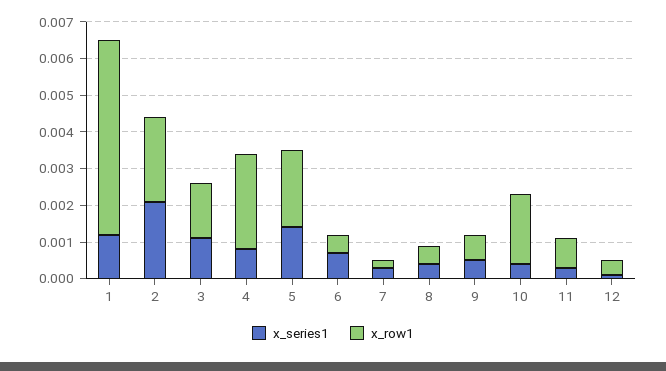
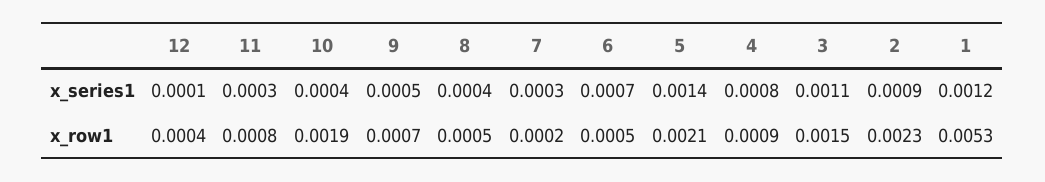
  {
    "x_series1": {
      "1": 0.0012,
-     "2": 0.002,
+     "2": 0.0009,
      "3": 0.0011,
      "4": 0.0008,
      "5": 0.0014,
      "6": 0.0007,
      "7": 0.0003,
      "8": 0.0004,
      "9": 0.0005,
      "10": 0.0004,
      "11": 0.0003,
      "12": 0.0001
    },
    "x_row1": {
      "1": 0.0053,
      "2": 0.0023,
      "3": 0.0015,
-     "4": 0.0025,
+     "4": 0.0009,
      "5": 0.0021,
      "6": 0.0005,
      "7": 0.0002,
      "8": 0.0005,
      "9": 0.0007,
      "10": 0.0019,
      "11": 0.0008,
      "12": 0.0004
    }
  }

